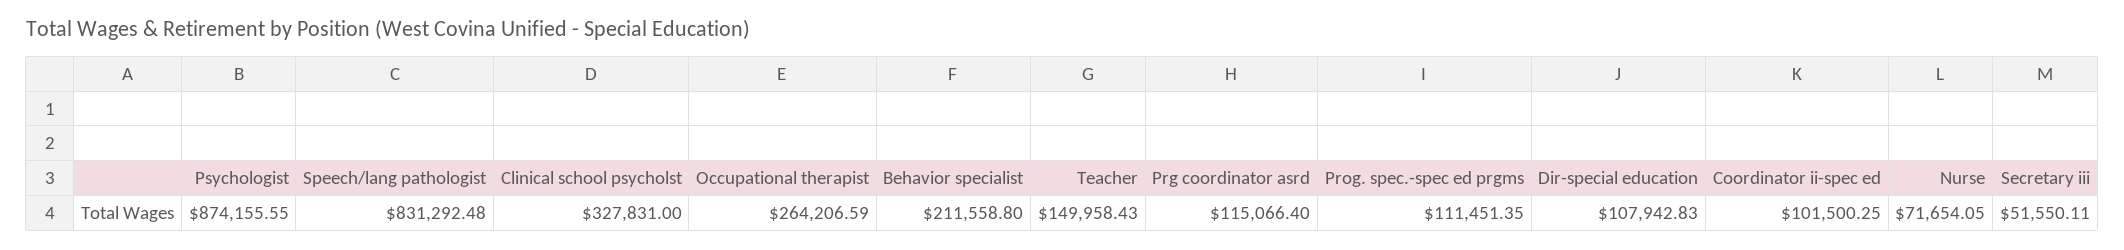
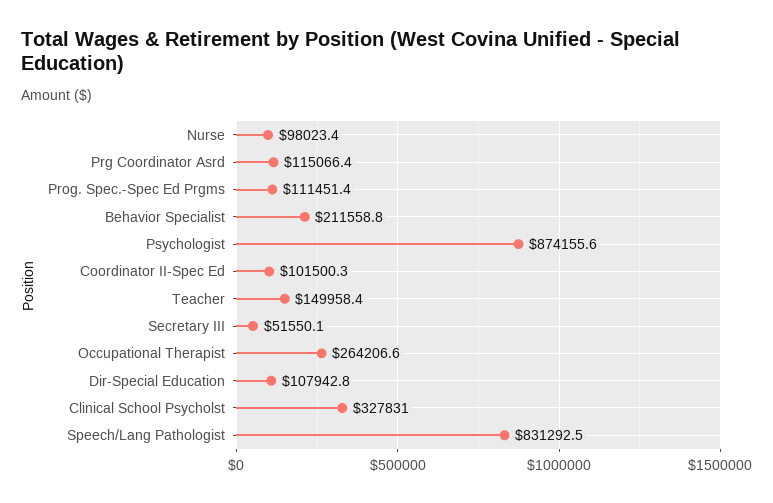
  {
    "Psychologist": 874155.55,
    "Speech/lang pathologist": 831292.48,
    "Clinical school psycholst": 327831,
    "Occupational therapist": 264206.59,
    "Behavior specialist": 211558.8,
    "Teacher": 149958.43,
    "Prg coordinator asrd": 115066.4,
    "Prog. spec.-spec ed prgms": 111451.35,
    "Dir-special education": 107942.83,
    "Coordinator ii-spec ed": 101500.25,
-   "Nurse": 71654.05,
+   "Nurse": 98023.4,
    "Secretary iii": 51550.11
  }

